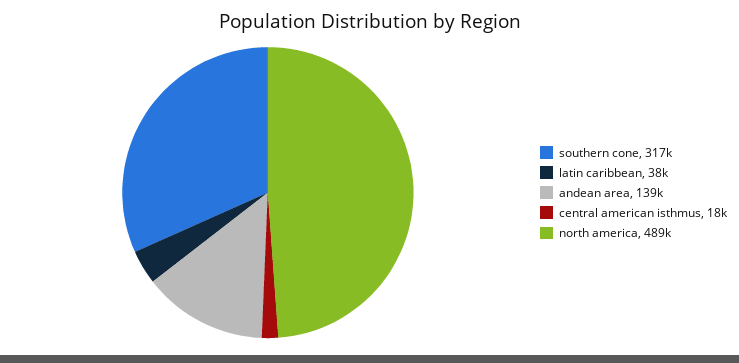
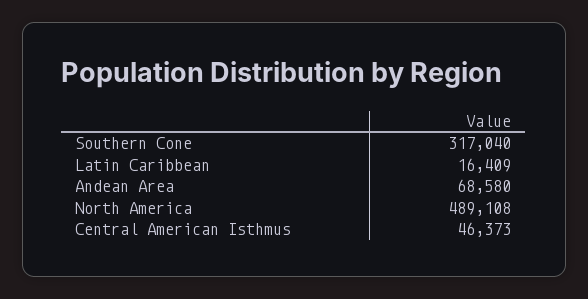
  {
    "southern cone": 317040,
-   "latin caribbean": 38000,
+   "latin caribbean": 16409,
-   "andean area": 139000,
+   "andean area": 68580,
-   "central american isthmus": 18000,
+   "central american isthmus": 46373,
    "north america": 489108
  }

